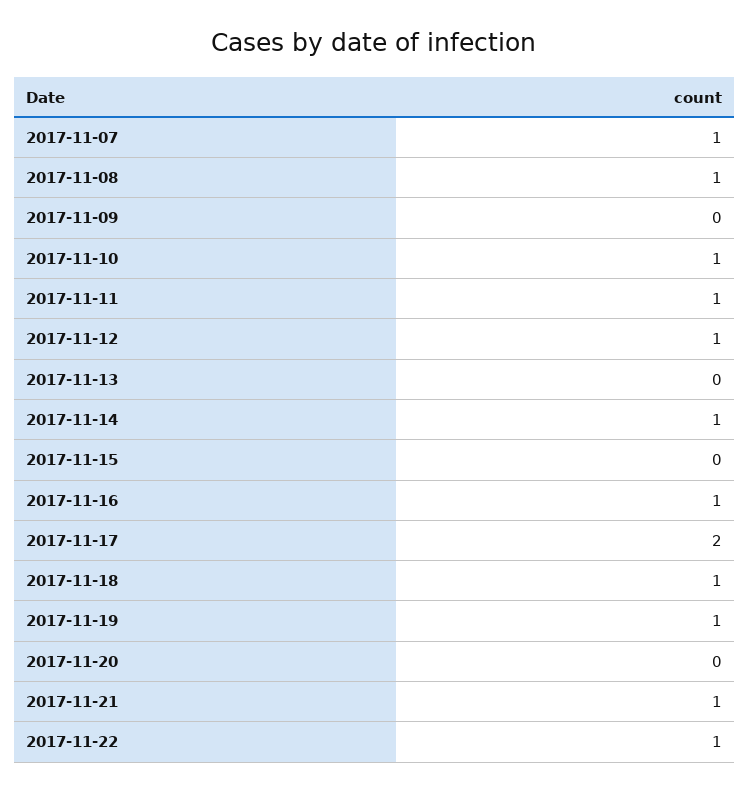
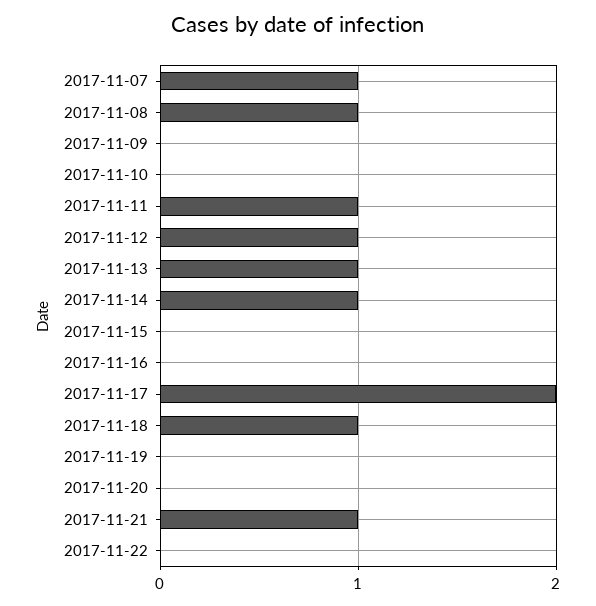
  {
    "2017-11-07": 1,
    "2017-11-08": 1,
    "2017-11-09": 0,
-   "2017-11-10": 1,
+   "2017-11-10": 0,
    "2017-11-11": 1,
    "2017-11-12": 1,
-   "2017-11-13": 0,
+   "2017-11-13": 1,
    "2017-11-14": 1,
    "2017-11-15": 0,
-   "2017-11-16": 1,
+   "2017-11-16": 0,
    "2017-11-17": 2,
    "2017-11-18": 1,
-   "2017-11-19": 1,
+   "2017-11-19": 0,
    "2017-11-20": 0,
    "2017-11-21": 1,
-   "2017-11-22": 1
+   "2017-11-22": 0
  }

